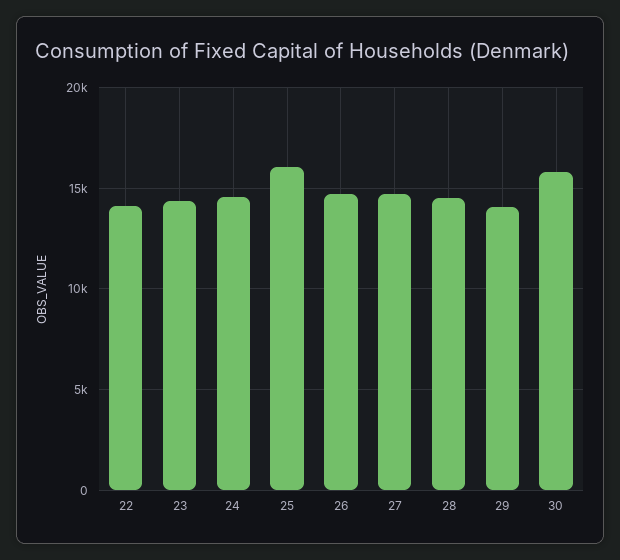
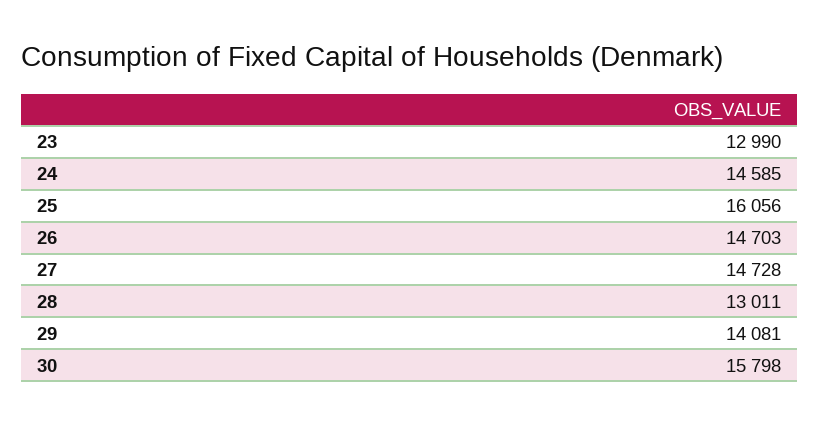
  {
-   "22": 14000,
-   "23": 14500,
+   "23": 12990,
    "24": 14585,
    "25": 16056,
    "26": 14703,
    "27": 14728,
-   "28": 14500,
+   "28": 13011,
    "29": 14081,
    "30": 15798
  }

